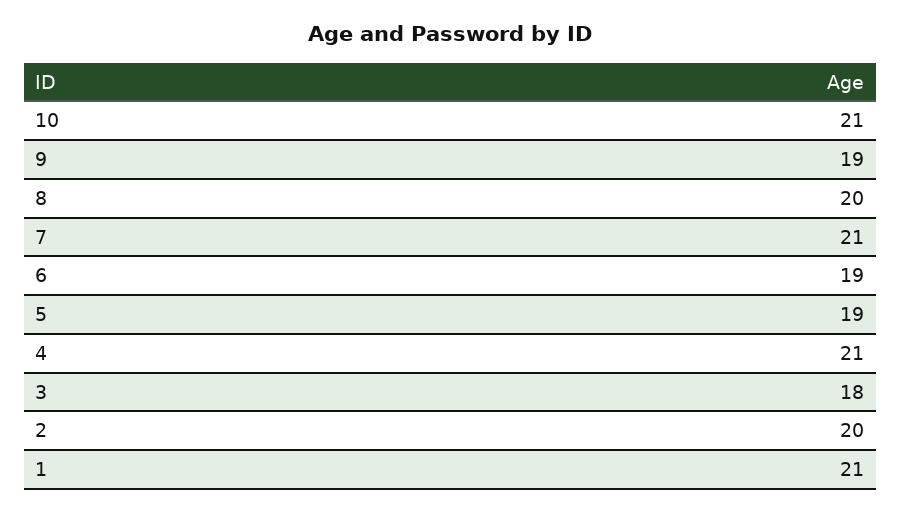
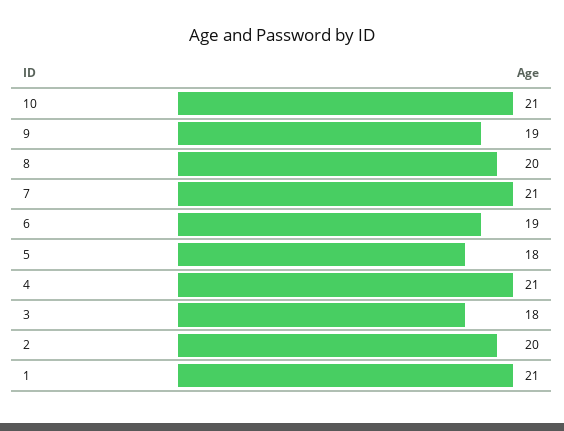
  {
    "10": 21,
    "9": 19,
    "8": 20,
    "7": 21,
    "6": 19,
-   "5": 19,
+   "5": 18,
    "4": 21,
    "3": 18,
    "2": 20,
    "1": 21
  }

